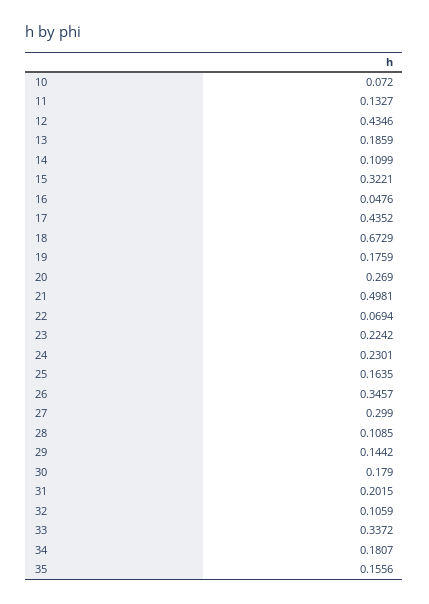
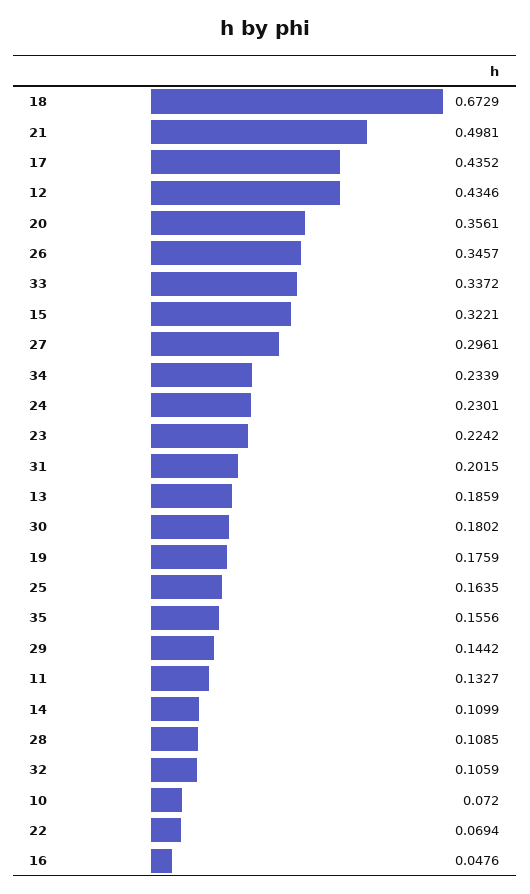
  {
    "10": 0.072,
    "11": 0.1327,
    "12": 0.4346,
    "13": 0.1859,
    "14": 0.1099,
    "15": 0.3221,
    "16": 0.0476,
    "17": 0.4352,
    "18": 0.6729,
    "19": 0.1759,
-   "20": 0.269,
+   "20": 0.3561,
    "21": 0.4981,
    "22": 0.0694,
    "23": 0.2242,
    "24": 0.2301,
    "25": 0.1635,
    "26": 0.3457,
-   "27": 0.299,
+   "27": 0.2961,
    "28": 0.1085,
    "29": 0.1442,
-   "30": 0.179,
+   "30": 0.1802,
    "31": 0.2015,
    "32": 0.1059,
    "33": 0.3372,
-   "34": 0.1807,
+   "34": 0.2339,
    "35": 0.1556
  }

